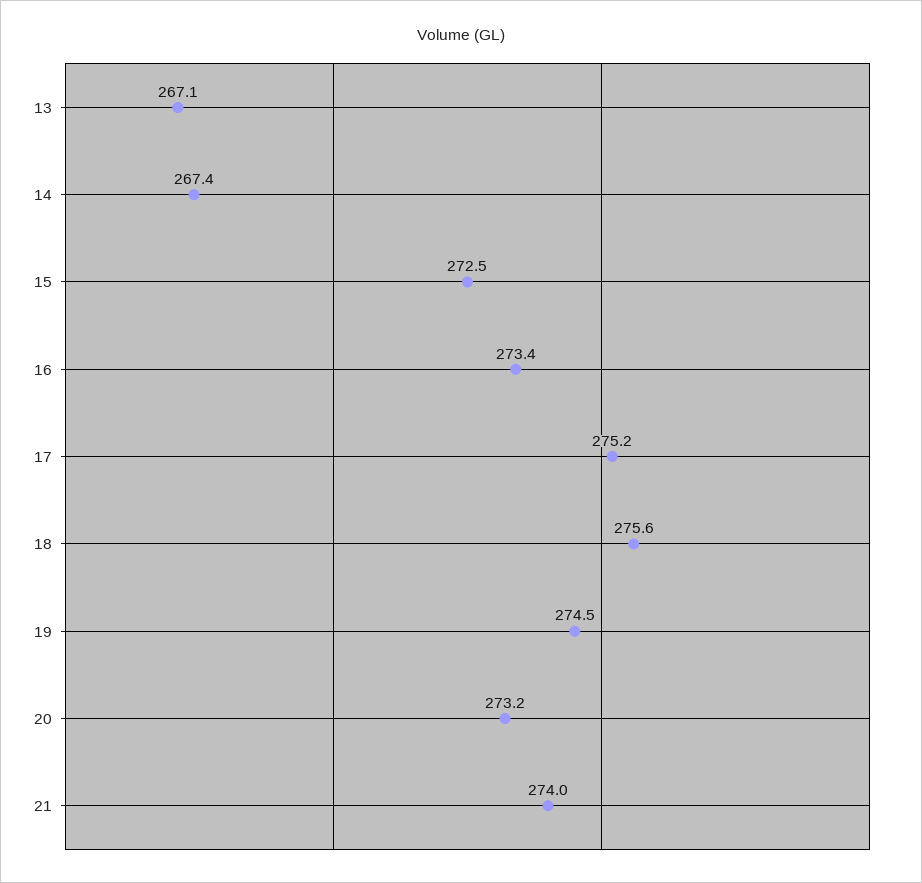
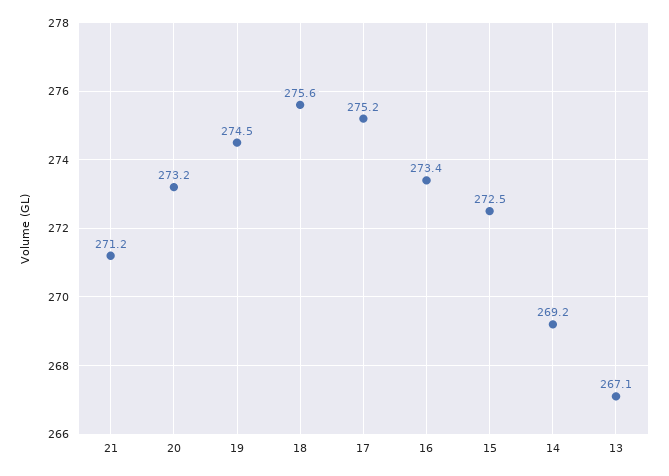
  {
    "13": 267.1,
-   "14": 267.4,
+   "14": 269.2,
    "15": 272.5,
    "16": 273.4,
    "17": 275.2,
    "18": 275.6,
    "19": 274.5,
    "20": 273.2,
-   "21": 274
+   "21": 271.2
  }

